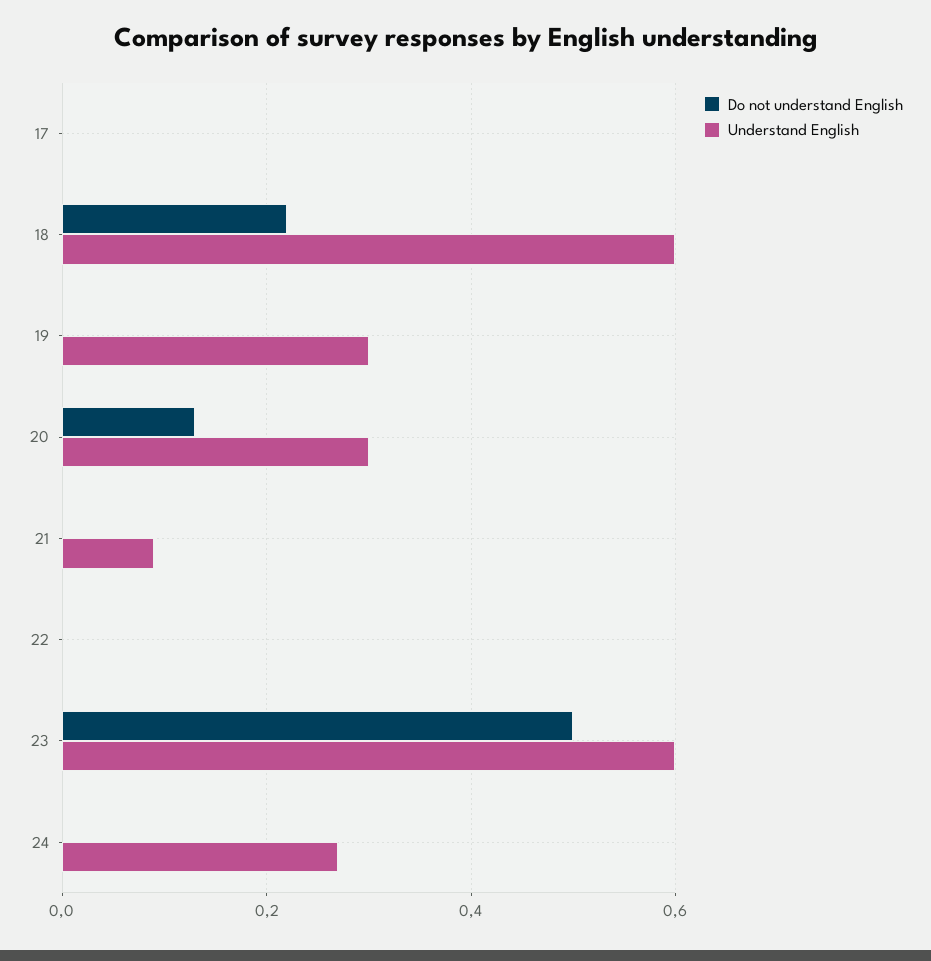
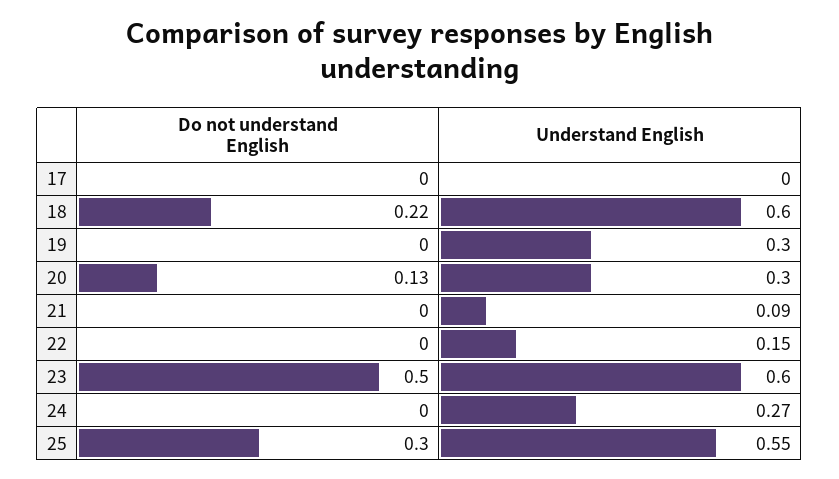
  {
    "Do not understand English": {
      "17": 0,
      "18": 0.22,
      "19": 0,
      "20": 0.13,
      "21": 0,
      "22": 0,
      "23": 0.5,
-     "24": 0
+     "24": 0,
+     "25": 0.3
    },
    "Understand English": {
      "17": 0,
      "18": 0.6,
      "19": 0.3,
      "20": 0.3,
      "21": 0.09,
-     "22": 0,
+     "22": 0.15,
      "23": 0.6,
-     "24": 0.27
+     "24": 0.27,
+     "25": 0.55
    }
  }

